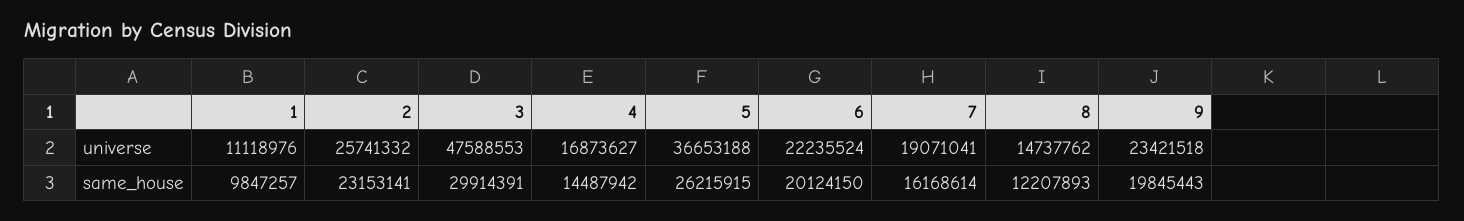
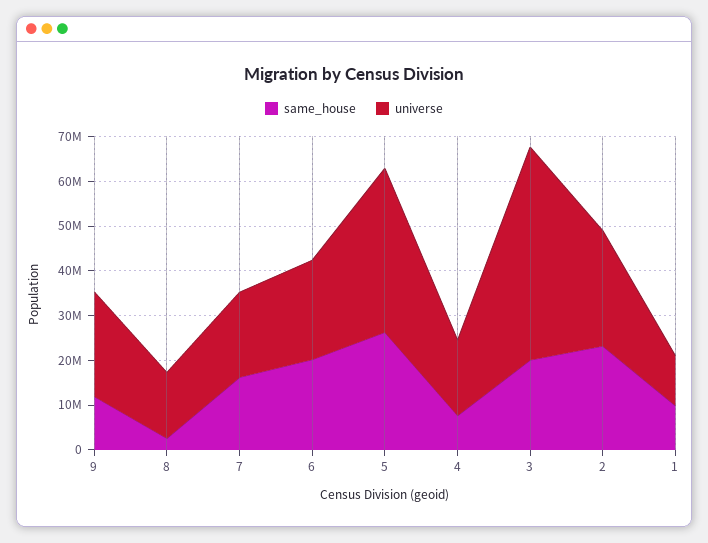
  {
    "universe": {
      "1": 11118976,
      "2": 25741332,
      "3": 47588553,
      "4": 16873627,
      "5": 36653188,
      "6": 22235524,
      "7": 19071041,
      "8": 14737762,
      "9": 23421518
    },
    "same_house": {
      "1": 9847257,
      "2": 23153141,
-     "3": 29914391,
+     "3": 20000000,
-     "4": 14487942,
+     "4": 8000000,
      "5": 26215915,
      "6": 20124150,
      "7": 16168614,
-     "8": 12207893,
+     "8": 2000000,
-     "9": 19845443
+     "9": 12000000
    }
  }

